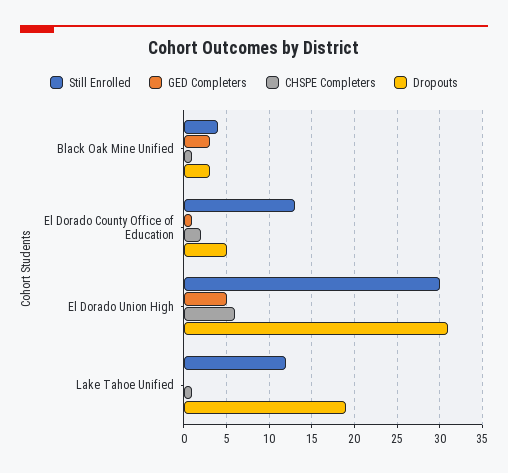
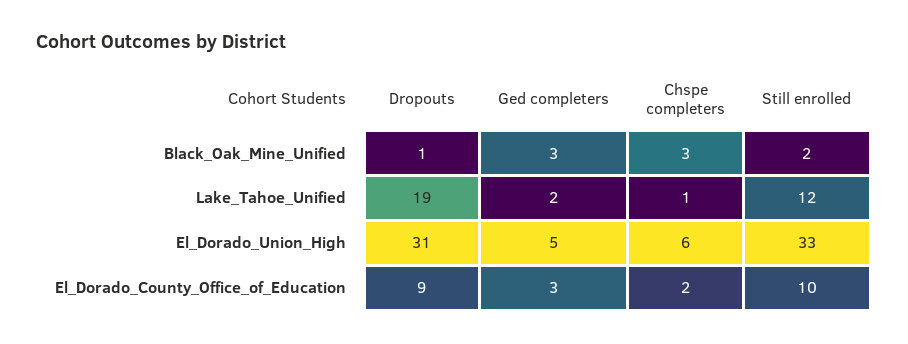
  {
    "Still Enrolled": {
-     "Black Oak Mine Unified": 4,
+     "Black Oak Mine Unified": 2,
-     "El Dorado County Office of Education": 13,
+     "El Dorado County Office of Education": 10,
-     "El Dorado Union High": 30,
+     "El Dorado Union High": 33,
      "Lake Tahoe Unified": 12
    },
    "GED Completers": {
      "Black Oak Mine Unified": 3,
-     "El Dorado County Office of Education": 1,
+     "El Dorado County Office of Education": 3,
      "El Dorado Union High": 5,
-     "Lake Tahoe Unified": 0
+     "Lake Tahoe Unified": 2
    },
    "CHSPE Completers": {
-     "Black Oak Mine Unified": 1,
+     "Black Oak Mine Unified": 3,
      "El Dorado County Office of Education": 2,
      "El Dorado Union High": 6,
      "Lake Tahoe Unified": 1
    },
    "Dropouts": {
-     "Black Oak Mine Unified": 3,
+     "Black Oak Mine Unified": 1,
-     "El Dorado County Office of Education": 5,
+     "El Dorado County Office of Education": 9,
      "El Dorado Union High": 31,
      "Lake Tahoe Unified": 19
    }
  }

